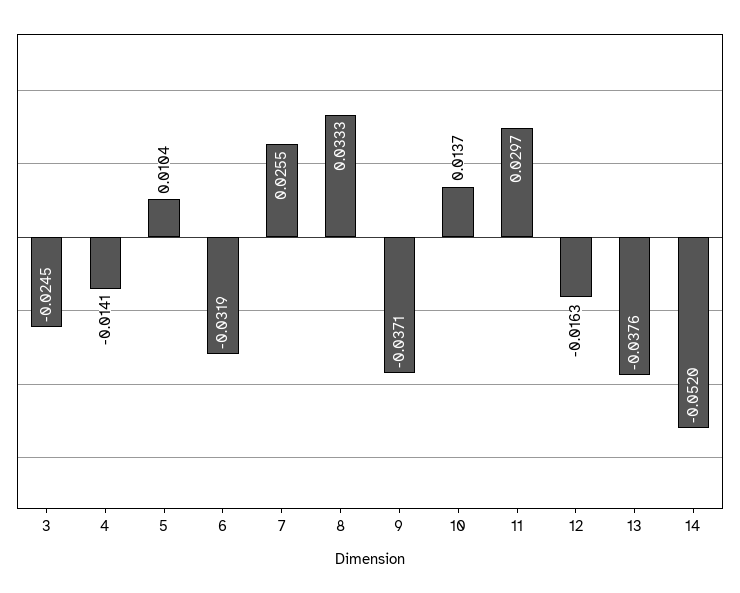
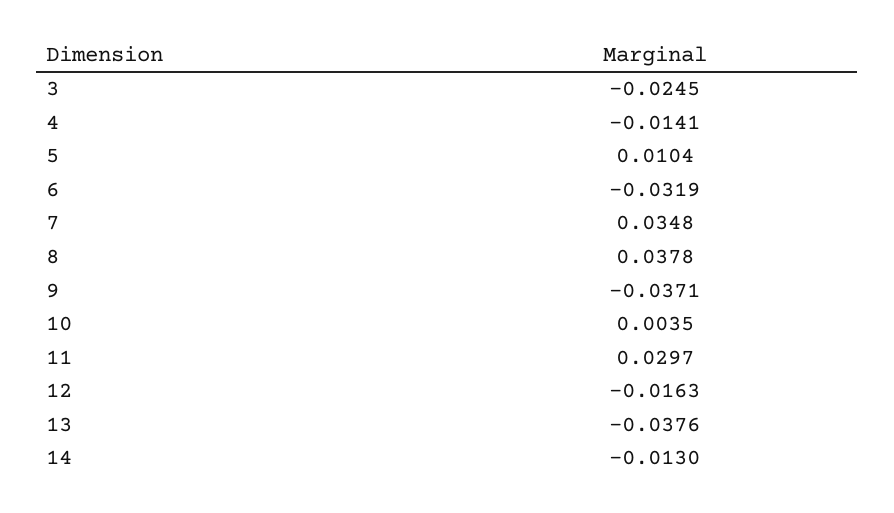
  {
    "3": -0.0245,
    "4": -0.0141,
    "5": 0.0104,
    "6": -0.0319,
-   "7": 0.0255,
+   "7": 0.0348,
-   "8": 0.0333,
+   "8": 0.0378,
    "9": -0.0371,
-   "10": 0.0137,
+   "10": 0.0035,
    "11": 0.0297,
    "12": -0.0163,
    "13": -0.0376,
-   "14": -0.052
+   "14": -0.013
  }

